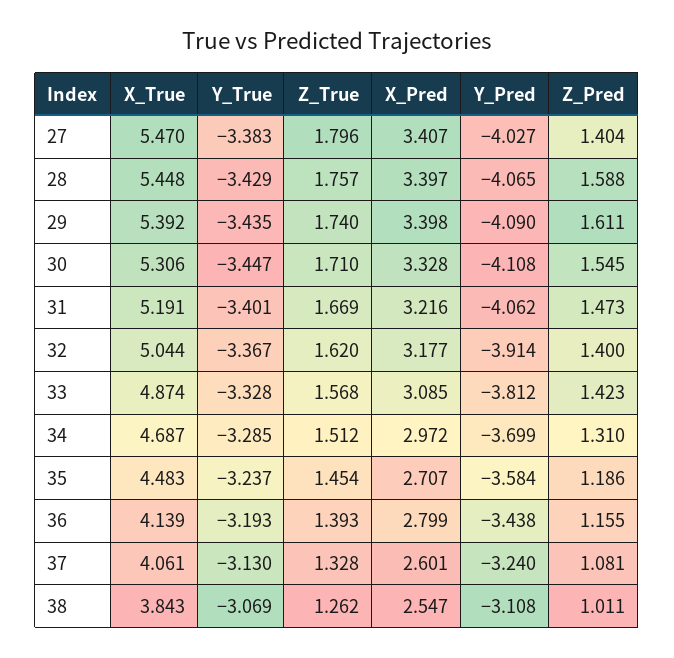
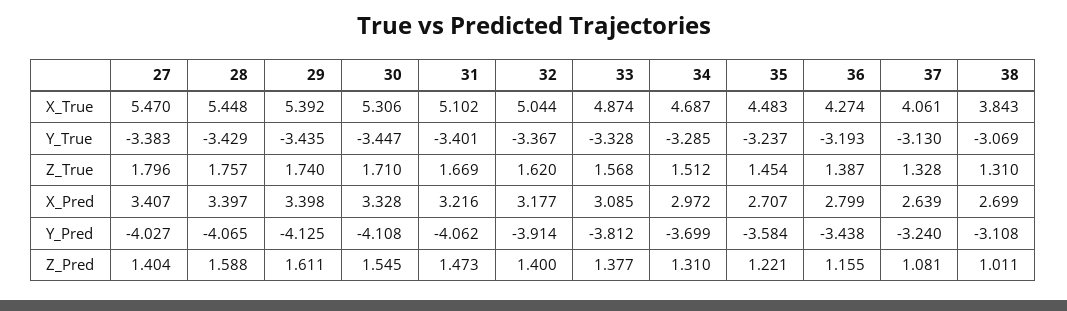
  {
    "X_True": {
      "27": 5.47,
      "28": 5.448,
      "29": 5.392,
      "30": 5.306,
-     "31": 5.191,
+     "31": 5.102,
      "32": 5.044,
      "33": 4.874,
      "34": 4.687,
      "35": 4.483,
-     "36": 4.139,
+     "36": 4.274,
      "37": 4.061,
      "38": 3.843
    },
    "Y_True": {
      "27": -3.383,
      "28": -3.429,
      "29": -3.435,
      "30": -3.447,
      "31": -3.401,
      "32": -3.367,
      "33": -3.328,
      "34": -3.285,
      "35": -3.237,
      "36": -3.193,
      "37": -3.13,
      "38": -3.069
    },
    "Z_True": {
      "27": 1.796,
      "28": 1.757,
      "29": 1.74,
      "30": 1.71,
      "31": 1.669,
      "32": 1.62,
      "33": 1.568,
      "34": 1.512,
      "35": 1.454,
-     "36": 1.393,
+     "36": 1.387,
      "37": 1.328,
-     "38": 1.262
+     "38": 1.31
    },
    "X_Pred": {
      "27": 3.407,
      "28": 3.397,
      "29": 3.398,
      "30": 3.328,
      "31": 3.216,
      "32": 3.177,
      "33": 3.085,
      "34": 2.972,
      "35": 2.707,
      "36": 2.799,
-     "37": 2.601,
+     "37": 2.639,
-     "38": 2.547
+     "38": 2.699
    },
    "Y_Pred": {
      "27": -4.027,
      "28": -4.065,
-     "29": -4.09,
+     "29": -4.125,
      "30": -4.108,
      "31": -4.062,
      "32": -3.914,
      "33": -3.812,
      "34": -3.699,
      "35": -3.584,
      "36": -3.438,
      "37": -3.24,
      "38": -3.108
    },
    "Z_Pred": {
      "27": 1.404,
      "28": 1.588,
      "29": 1.611,
      "30": 1.545,
      "31": 1.473,
      "32": 1.4,
-     "33": 1.423,
+     "33": 1.377,
      "34": 1.31,
-     "35": 1.186,
+     "35": 1.221,
      "36": 1.155,
      "37": 1.081,
      "38": 1.011
    }
  }

